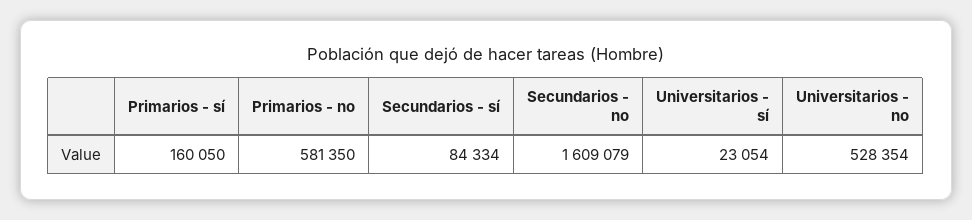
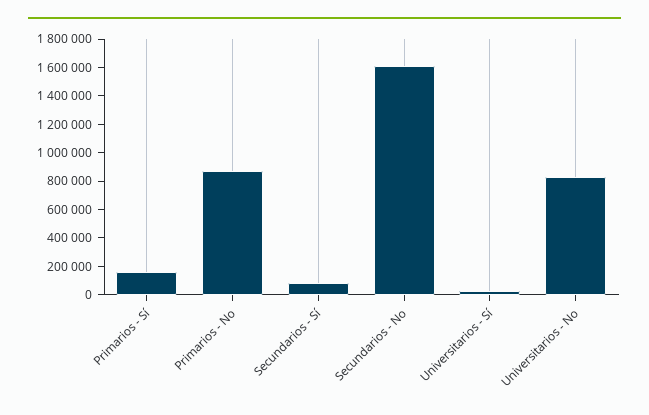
  {
    "Primarios - sí": 160050,
-   "Primarios - no": 581350,
+   "Primarios - no": 900000,
    "Secundarios - sí": 84334,
    "Secundarios - no": 1609079,
    "Universitarios - sí": 23054,
-   "Universitarios - no": 528354
+   "Universitarios - no": 800000
  }

